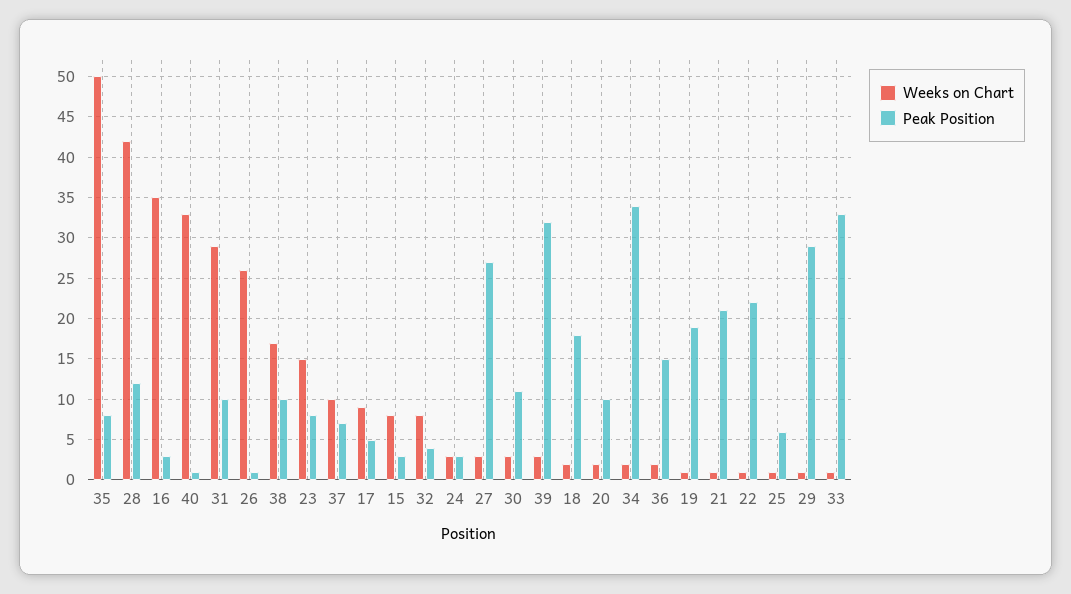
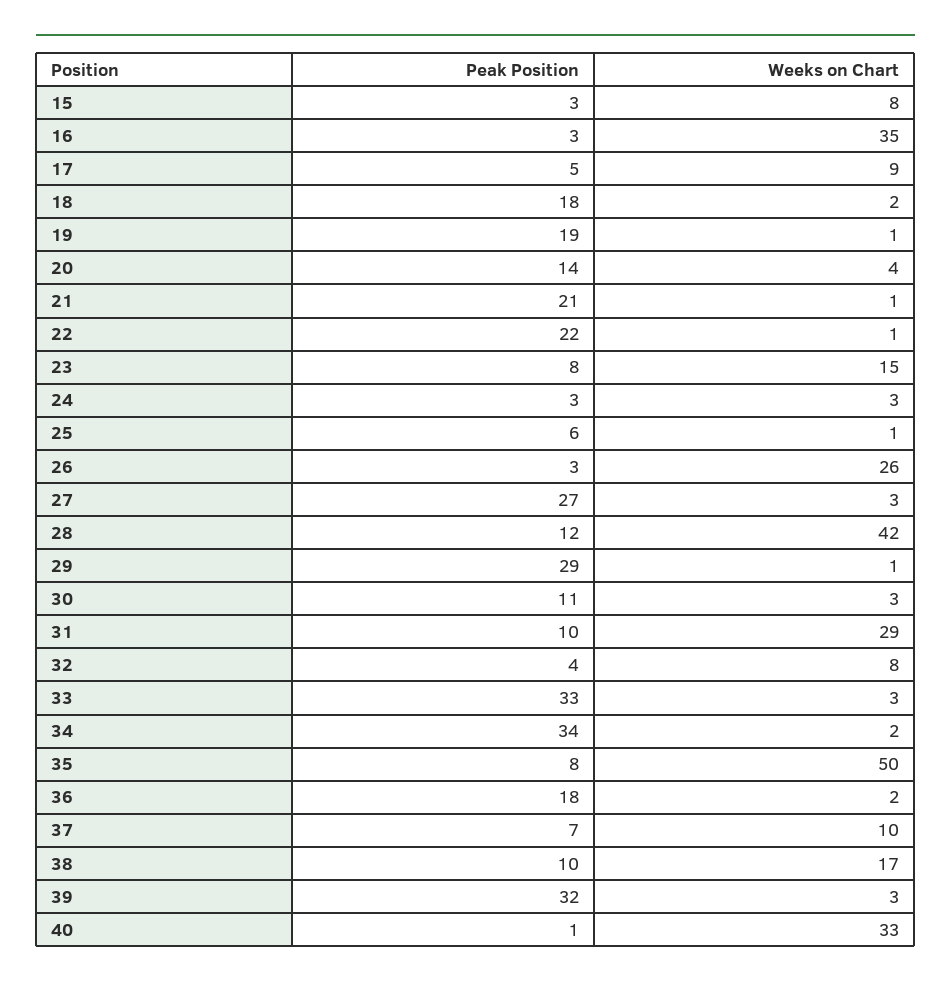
  {
    "Weeks on Chart": {
      "35": 50,
      "28": 42,
      "16": 35,
      "40": 33,
      "31": 29,
      "26": 26,
      "38": 17,
      "23": 15,
      "37": 10,
      "17": 9,
      "15": 8,
      "32": 8,
      "24": 3,
      "27": 3,
      "30": 3,
      "39": 3,
      "18": 2,
-     "20": 2,
+     "20": 4,
      "34": 2,
      "36": 2,
      "19": 1,
      "21": 1,
      "22": 1,
      "25": 1,
      "29": 1,
-     "33": 1
+     "33": 3
    },
    "Peak Position": {
      "35": 8,
      "28": 12,
      "16": 3,
      "40": 1,
      "31": 10,
-     "26": 1,
+     "26": 3,
      "38": 10,
      "23": 8,
      "37": 7,
      "17": 5,
      "15": 3,
      "32": 4,
      "24": 3,
      "27": 27,
      "30": 11,
      "39": 32,
      "18": 18,
-     "20": 10,
+     "20": 14,
      "34": 34,
-     "36": 15,
+     "36": 18,
      "19": 19,
      "21": 21,
      "22": 22,
      "25": 6,
      "29": 29,
      "33": 33
    }
  }

